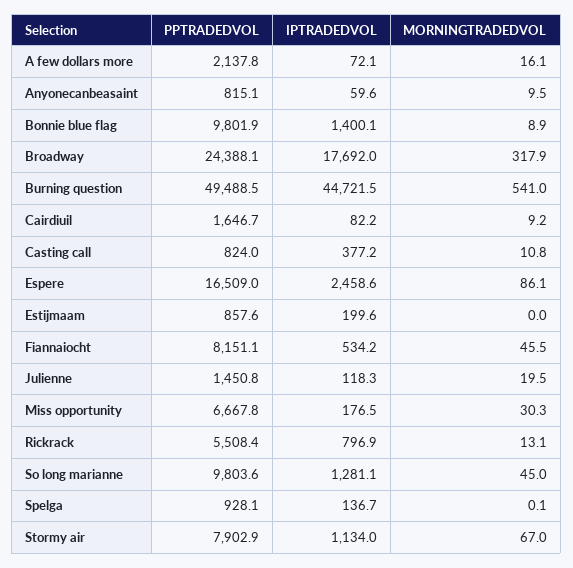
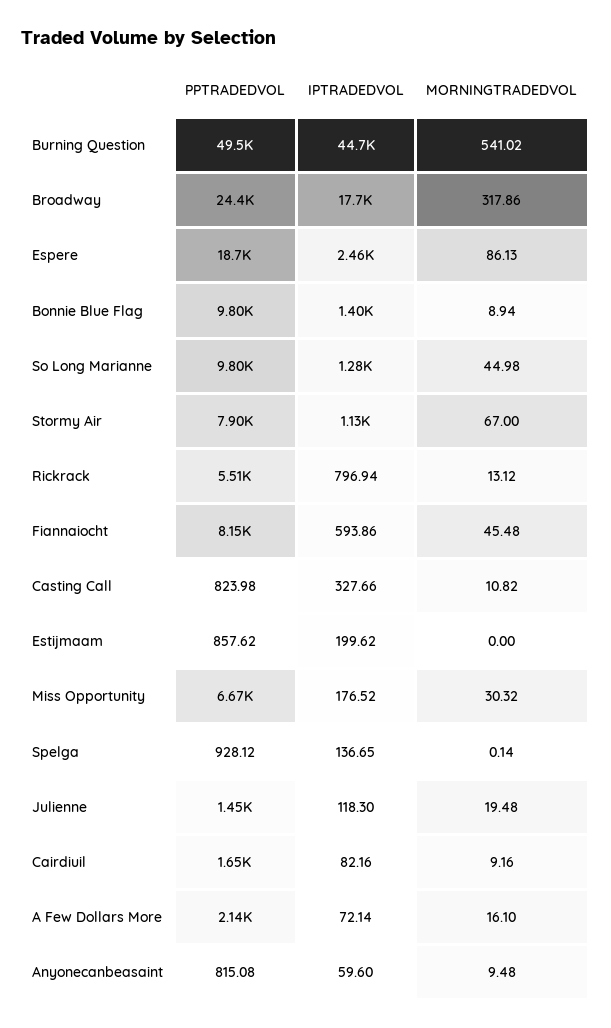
  {
    "PPTRADEDVOL": {
      "A few dollars more": 2137.8,
      "Anyonecanbeasaint": 815.08,
      "Bonnie blue flag": 9801.9,
      "Broadway": 24388.1,
      "Burning question": 49488.5,
      "Cairdiuil": 1646.7,
      "Casting call": 823.98,
-     "Espere": 16509,
+     "Espere": 18700,
      "Estijmaam": 857.62,
      "Fiannaiocht": 8151.1,
      "Julienne": 1450.8,
      "Miss opportunity": 6667.8,
      "Rickrack": 5508.4,
      "So long marianne": 9803.6,
      "Spelga": 928.12,
      "Stormy air": 7902.9
    },
    "IPTRADEDVOL": {
      "A few dollars more": 72.14,
      "Anyonecanbeasaint": 59.6,
      "Bonnie blue flag": 1400.1,
      "Broadway": 17692,
      "Burning question": 44721.5,
      "Cairdiuil": 82.16,
-     "Casting call": 377.2,
+     "Casting call": 327.66,
      "Espere": 2458.6,
      "Estijmaam": 199.62,
-     "Fiannaiocht": 534.2,
+     "Fiannaiocht": 593.86,
      "Julienne": 118.3,
      "Miss opportunity": 176.52,
      "Rickrack": 796.94,
      "So long marianne": 1281.1,
      "Spelga": 136.65,
      "Stormy air": 1134
    },
    "MORNINGTRADEDVOL": {
      "A few dollars more": 16.1,
      "Anyonecanbeasaint": 9.48,
      "Bonnie blue flag": 8.94,
      "Broadway": 317.86,
      "Burning question": 541.02,
      "Cairdiuil": 9.16,
      "Casting call": 10.82,
      "Espere": 86.13,
      "Estijmaam": 0,
      "Fiannaiocht": 45.48,
      "Julienne": 19.48,
      "Miss opportunity": 30.32,
      "Rickrack": 13.12,
      "So long marianne": 44.98,
      "Spelga": 0.14,
      "Stormy air": 67
    }
  }

